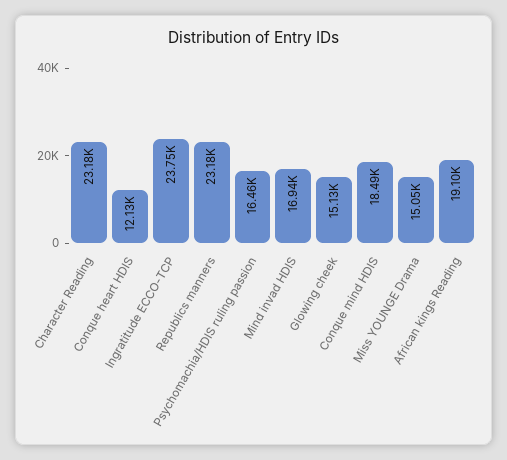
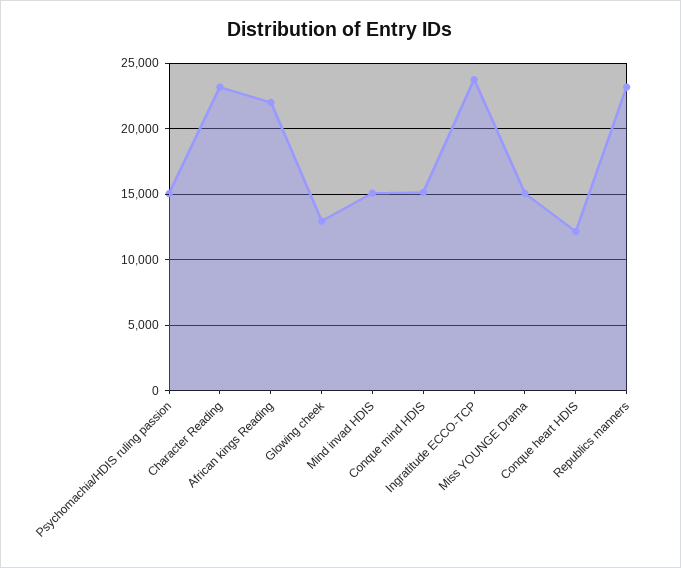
  {
    "Character Reading": 23180,
    "Conque heart HDIS": 12130,
    "Ingratitude ECCO-TCP": 23750,
    "Republics manners": 23180,
-   "Psychomachia/HDIS ruling passion": 16460,
+   "Psychomachia/HDIS ruling passion": 15000,
-   "Mind invad HDIS": 16940,
+   "Mind invad HDIS": 15000,
-   "Glowing cheek": 15130,
+   "Glowing cheek": 13000,
-   "Conque mind HDIS": 18490,
+   "Conque mind HDIS": 15000,
    "Miss YOUNGE Drama": 15050,
-   "African kings Reading": 19100
+   "African kings Reading": 22000
  }

